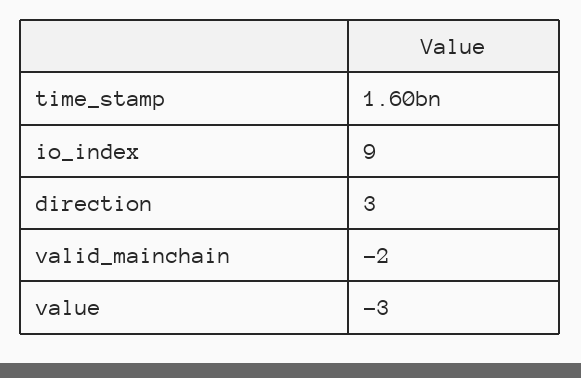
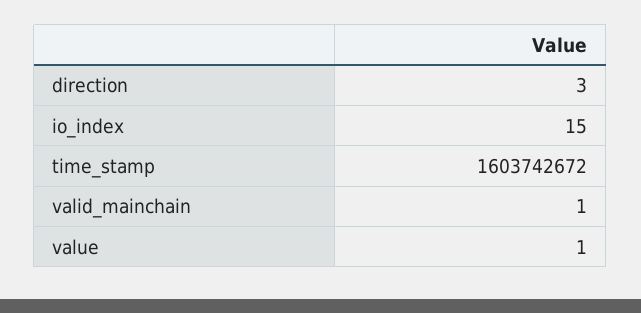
  {
    "time_stamp": 1603742672,
-   "io_index": 9,
+   "io_index": 15,
    "direction": 3,
-   "valid_mainchain": -2,
+   "valid_mainchain": 1,
-   "value": -3
+   "value": 1
  }

